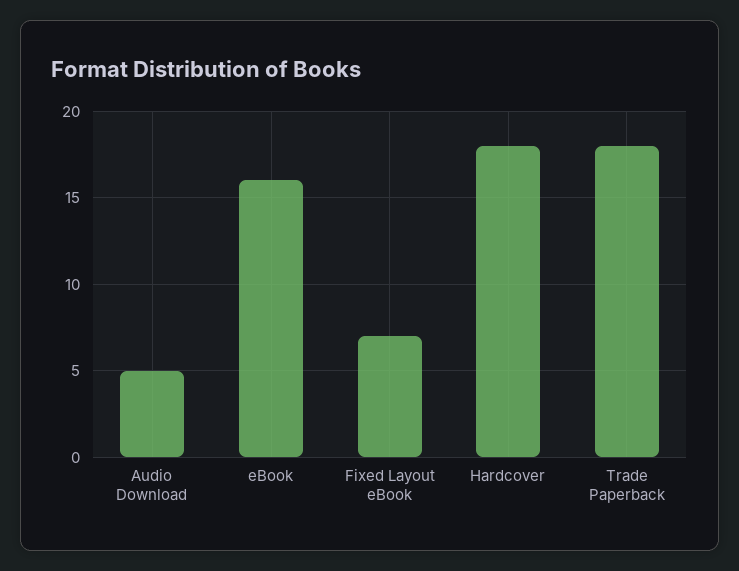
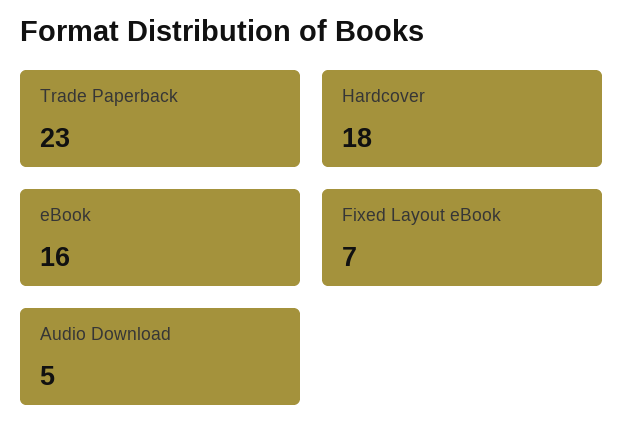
  {
    "Audio Download": 5,
    "eBook": 16,
    "Fixed Layout eBook": 7,
    "Hardcover": 18,
-   "Trade Paperback": 18
+   "Trade Paperback": 23
  }

